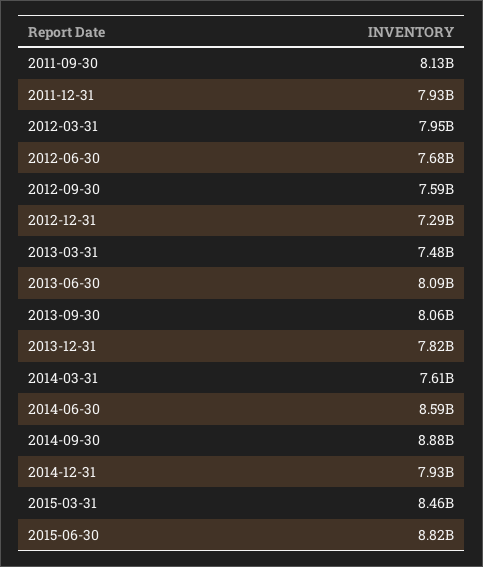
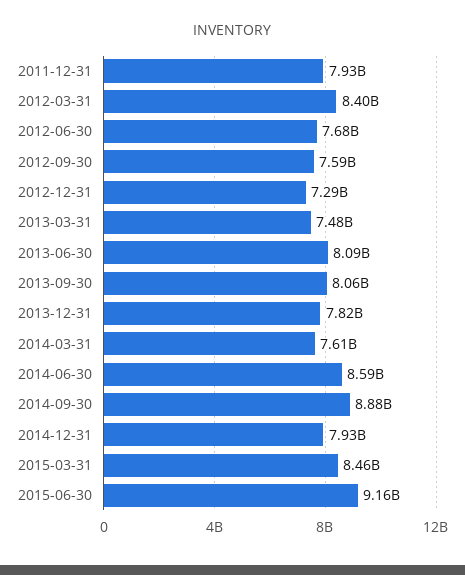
  {
-   "2011-09-30": 8130000000,
    "2011-12-31": 7930000000,
-   "2012-03-31": 7950000000,
+   "2012-03-31": 8400000000,
    "2012-06-30": 7680000000,
    "2012-09-30": 7590000000,
    "2012-12-31": 7290000000,
    "2013-03-31": 7480000000,
    "2013-06-30": 8090000000,
    "2013-09-30": 8060000000,
    "2013-12-31": 7820000000,
    "2014-03-31": 7610000000,
    "2014-06-30": 8590000000,
    "2014-09-30": 8880000000,
    "2014-12-31": 7930000000,
    "2015-03-31": 8460000000,
-   "2015-06-30": 8820000000
+   "2015-06-30": 9160000000
  }

